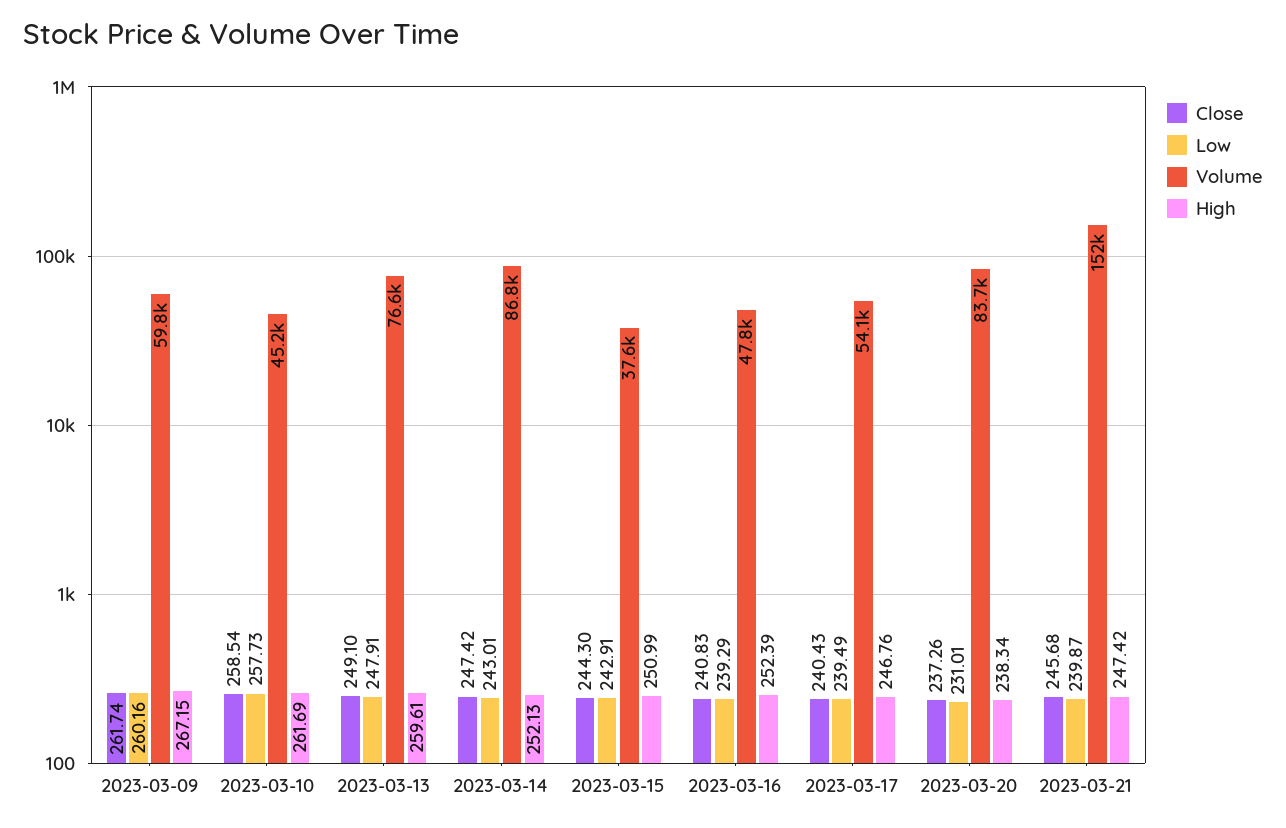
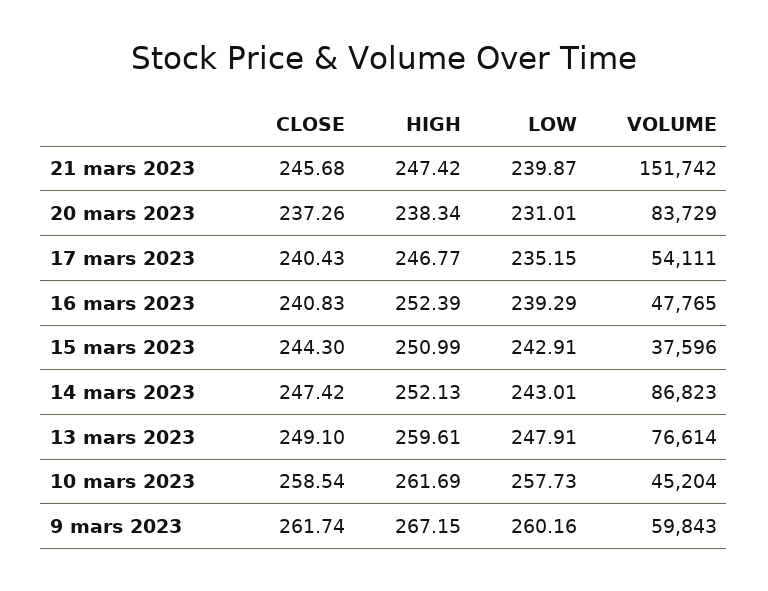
  {
    "Close": {
      "2023-03-09": 261.74,
      "2023-03-10": 258.54,
      "2023-03-13": 249.1,
      "2023-03-14": 247.42,
      "2023-03-15": 244.3,
      "2023-03-16": 240.83,
      "2023-03-17": 240.43,
      "2023-03-20": 237.26,
      "2023-03-21": 245.68
    },
    "Low": {
      "2023-03-09": 260.16,
      "2023-03-10": 257.73,
      "2023-03-13": 247.91,
      "2023-03-14": 243.01,
      "2023-03-15": 242.91,
      "2023-03-16": 239.29,
-     "2023-03-17": 239.49,
+     "2023-03-17": 235.15,
      "2023-03-20": 231.01,
      "2023-03-21": 239.87
    },
    "Volume": {
      "2023-03-09": 59843,
      "2023-03-10": 45204,
      "2023-03-13": 76614,
      "2023-03-14": 86823,
      "2023-03-15": 37596,
      "2023-03-16": 47765,
      "2023-03-17": 54111,
      "2023-03-20": 83729,
      "2023-03-21": 151742
    },
    "High": {
      "2023-03-09": 267.15,
      "2023-03-10": 261.69,
      "2023-03-13": 259.61,
      "2023-03-14": 252.13,
      "2023-03-15": 250.99,
      "2023-03-16": 252.39,
-     "2023-03-17": 246.76,
+     "2023-03-17": 246.77,
      "2023-03-20": 238.34,
      "2023-03-21": 247.42
    }
  }

